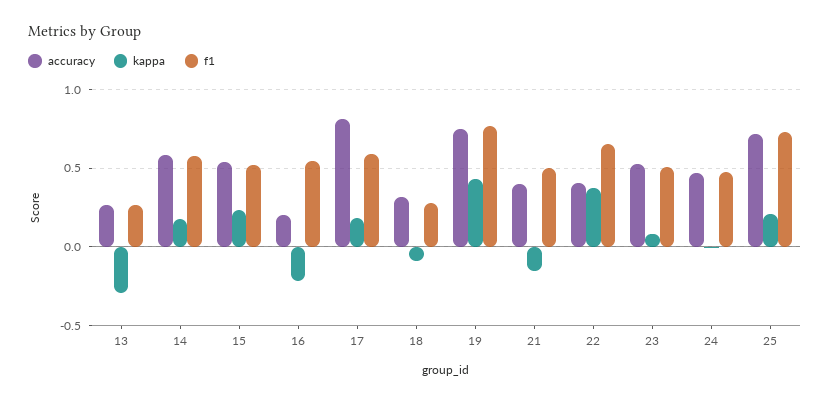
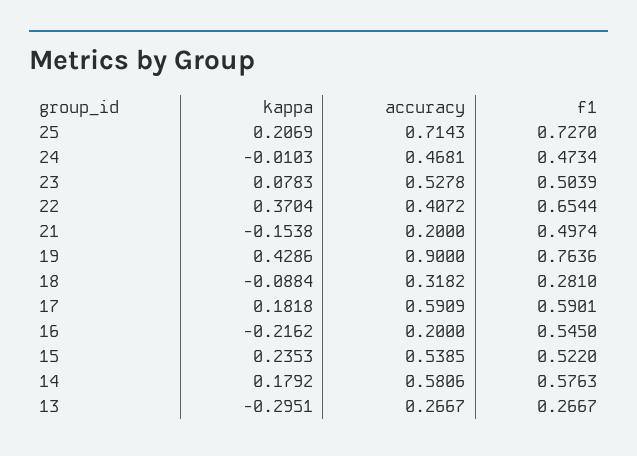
  {
    "accuracy": {
      "13": 0.2667,
      "14": 0.5806,
      "15": 0.5385,
      "16": 0.2,
-     "17": 0.8,
+     "17": 0.5909,
      "18": 0.3182,
-     "19": 0.75,
+     "19": 0.9,
-     "21": 0.4,
+     "21": 0.2,
      "22": 0.4072,
      "23": 0.5278,
      "24": 0.4681,
      "25": 0.7143
    },
    "kappa": {
      "13": -0.2951,
      "14": 0.1792,
      "15": 0.2353,
      "16": -0.2162,
      "17": 0.1818,
      "18": -0.0884,
      "19": 0.4286,
      "21": -0.1538,
      "22": 0.3704,
      "23": 0.0783,
      "24": -0.0103,
      "25": 0.2069
    },
    "f1": {
      "13": 0.2667,
      "14": 0.5763,
      "15": 0.522,
      "16": 0.545,
      "17": 0.5901,
      "18": 0.281,
      "19": 0.7636,
      "21": 0.4974,
      "22": 0.6544,
      "23": 0.5039,
      "24": 0.4734,
      "25": 0.727
    }
  }

